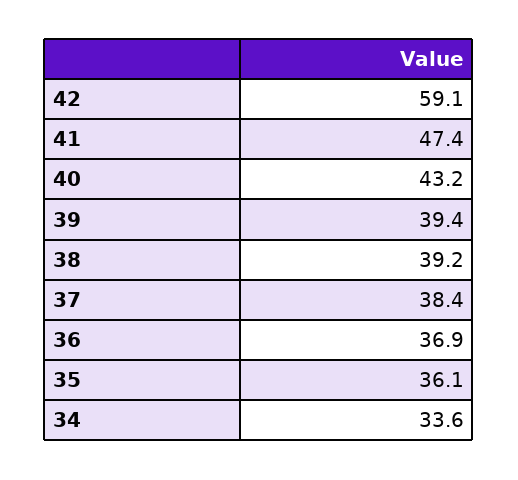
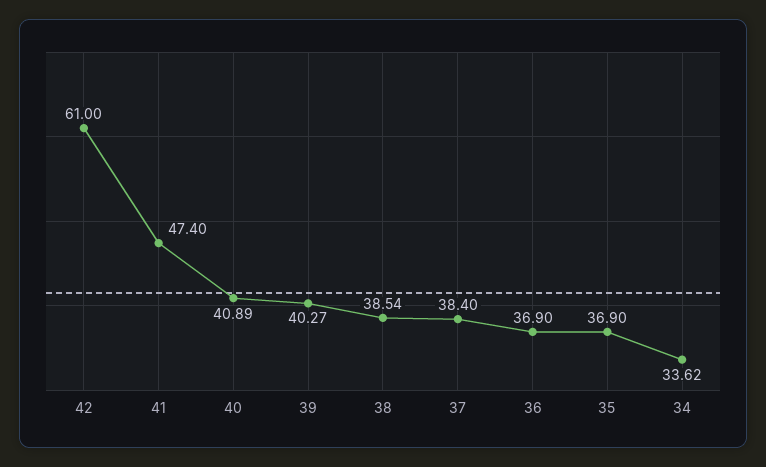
  {
-   "42": 59.1,
+   "42": 61,
    "41": 47.4,
-   "40": 43.2,
+   "40": 40.89,
-   "39": 39.4,
+   "39": 40.27,
-   "38": 39.2,
+   "38": 38.54,
    "37": 38.4,
    "36": 36.9,
-   "35": 36.1,
+   "35": 36.9,
    "34": 33.62
  }

